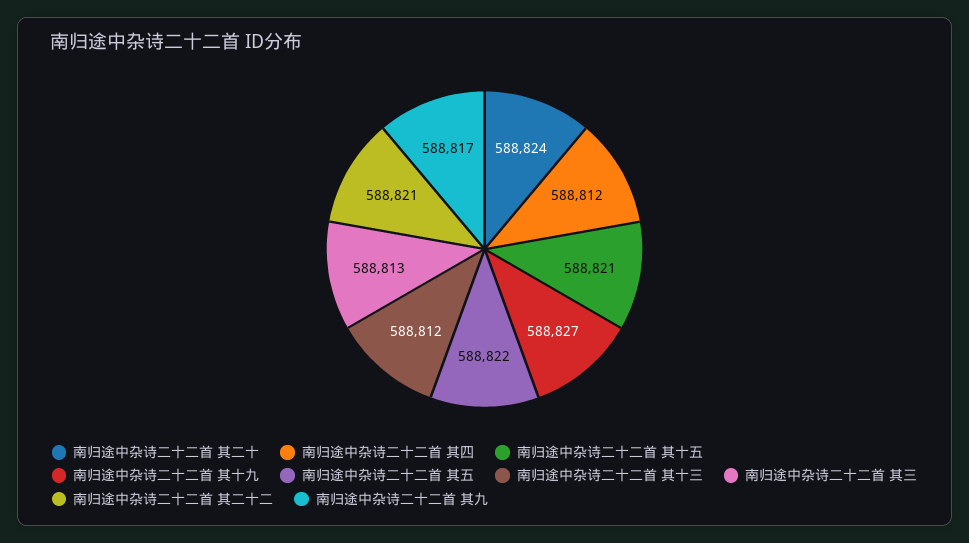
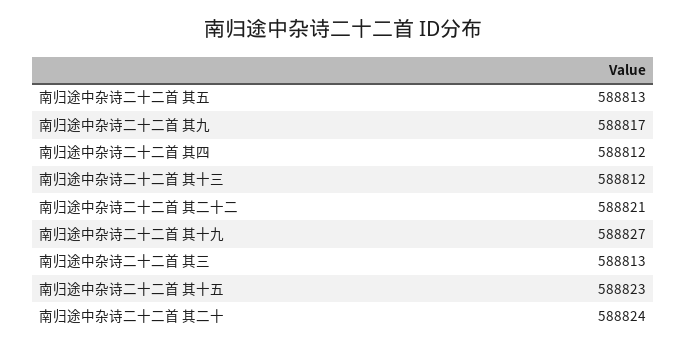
  {
    "南归途中杂诗二十二首 其二十": 588824,
    "南归途中杂诗二十二首 其四": 588812,
-   "南归途中杂诗二十二首 其十五": 588821,
+   "南归途中杂诗二十二首 其十五": 588823,
    "南归途中杂诗二十二首 其十九": 588827,
-   "南归途中杂诗二十二首 其五": 588822,
+   "南归途中杂诗二十二首 其五": 588813,
    "南归途中杂诗二十二首 其十三": 588812,
    "南归途中杂诗二十二首 其三": 588813,
    "南归途中杂诗二十二首 其二十二": 588821,
    "南归途中杂诗二十二首 其九": 588817
  }

